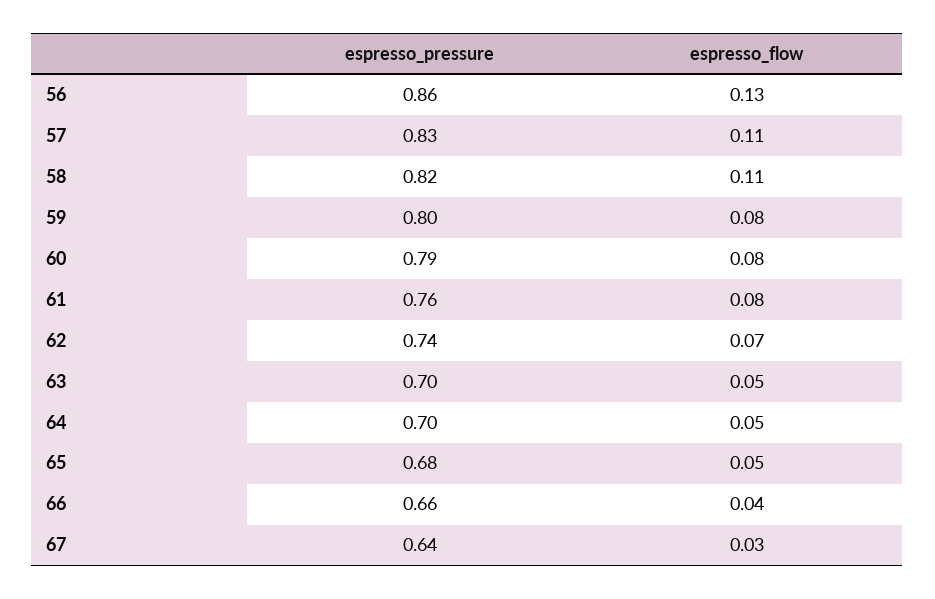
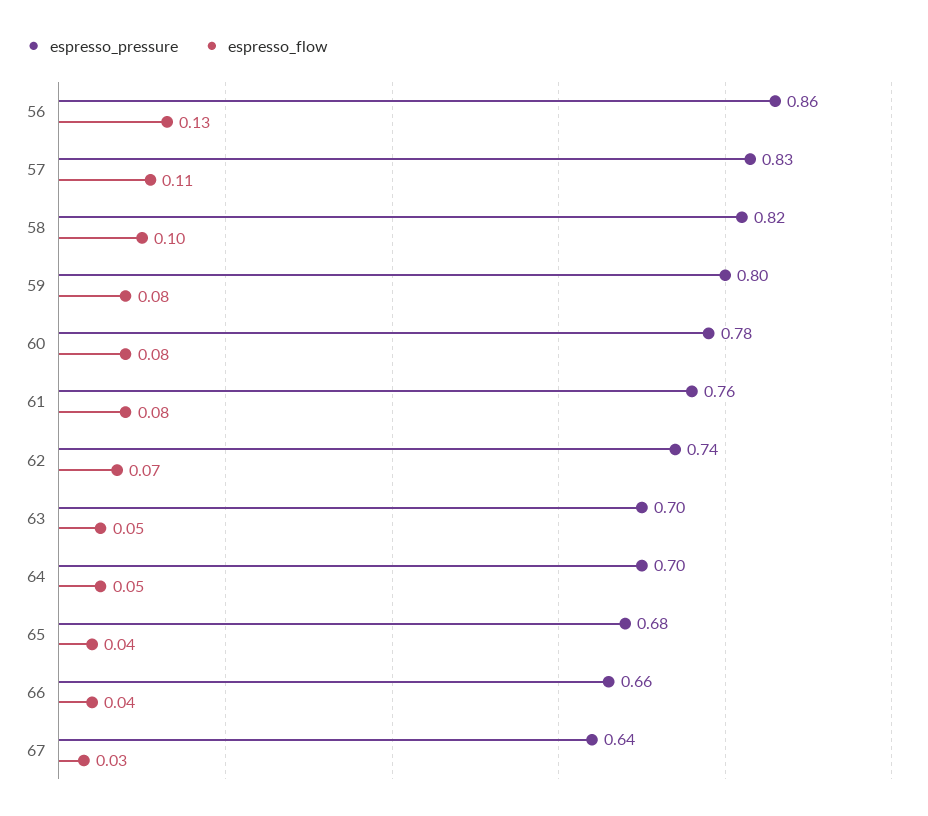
  {
    "espresso_pressure": {
      "56": 0.86,
      "57": 0.83,
      "58": 0.82,
      "59": 0.8,
-     "60": 0.79,
+     "60": 0.78,
      "61": 0.76,
      "62": 0.74,
      "63": 0.7,
      "64": 0.7,
      "65": 0.68,
      "66": 0.66,
      "67": 0.64
    },
    "espresso_flow": {
      "56": 0.13,
      "57": 0.11,
-     "58": 0.11,
+     "58": 0.1,
      "59": 0.08,
      "60": 0.08,
      "61": 0.08,
      "62": 0.07,
      "63": 0.05,
      "64": 0.05,
-     "65": 0.05,
+     "65": 0.04,
      "66": 0.04,
      "67": 0.03
    }
  }

